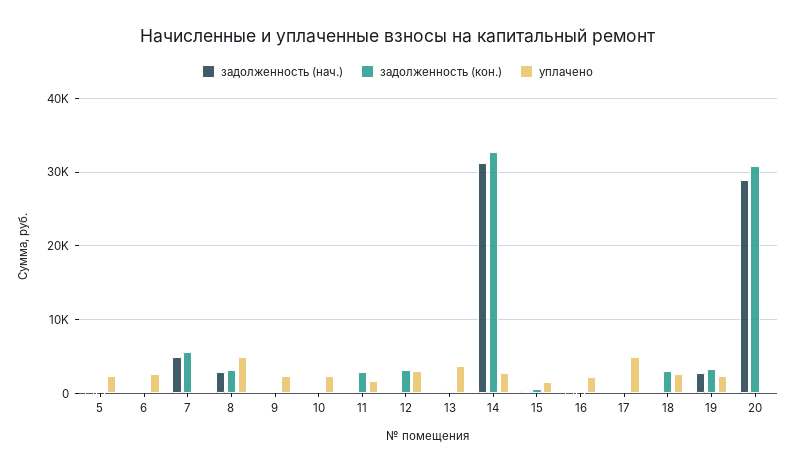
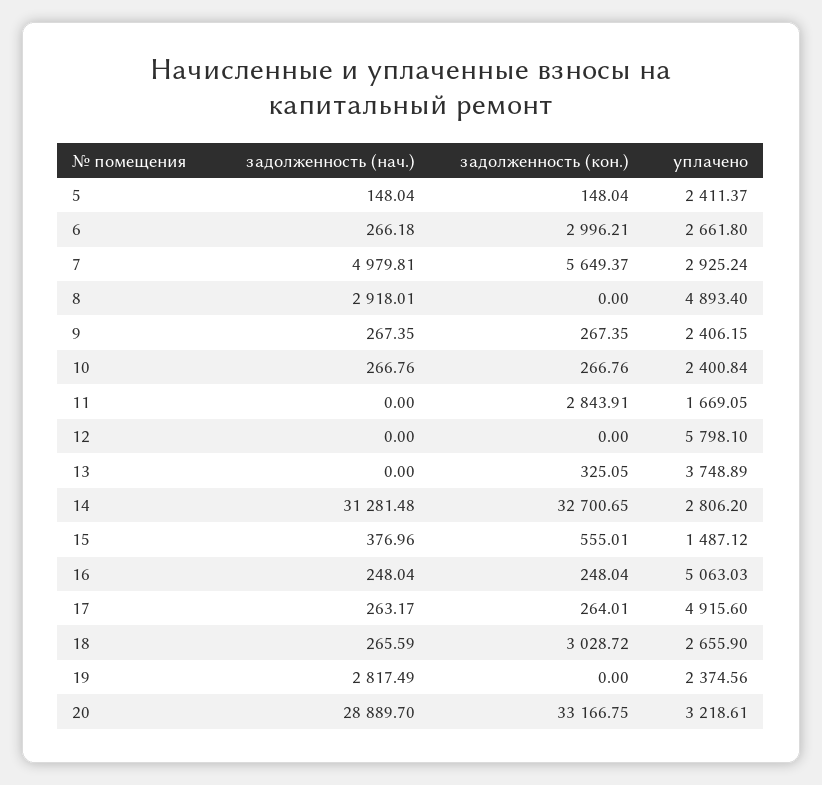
  {
    "задолженность (нач.)": {
      "5": 148.04,
      "6": 266.18,
      "7": 4979.81,
      "8": 2918.01,
      "9": 267.35,
      "10": 266.76,
      "11": 0,
      "12": 0,
      "13": 0,
      "14": 31281.48,
      "15": 376.96,
      "16": 248.04,
      "17": 263.17,
      "18": 265.59,
      "19": 2817.49,
      "20": 28889.7
    },
    "задолженность (кон.)": {
      "5": 148.04,
-     "6": 0,
+     "6": 2996.21,
      "7": 5649.37,
-     "8": 3000,
+     "8": 0,
      "9": 267.35,
      "10": 266.76,
      "11": 2843.91,
-     "12": 3000,
+     "12": 0,
      "13": 325.05,
      "14": 32700.65,
      "15": 555.01,
      "16": 248.04,
      "17": 264.01,
      "18": 3028.72,
-     "19": 3000,
+     "19": 0,
-     "20": 31000
+     "20": 33166.75
    },
    "уплачено": {
      "5": 2411.37,
      "6": 2661.8,
-     "7": 0,
+     "7": 2925.24,
      "8": 4893.4,
      "9": 2406.15,
      "10": 2400.84,
      "11": 1669.05,
-     "12": 3000,
+     "12": 5798.1,
      "13": 3748.89,
      "14": 2806.2,
      "15": 1487.12,
-     "16": 2000,
+     "16": 5063.03,
      "17": 4915.6,
      "18": 2655.9,
      "19": 2374.56,
-     "20": 0
+     "20": 3218.61
    }
  }

